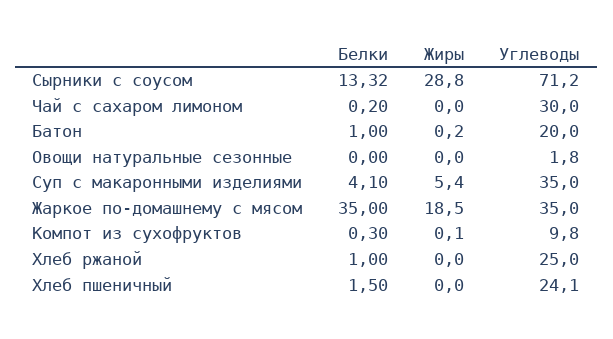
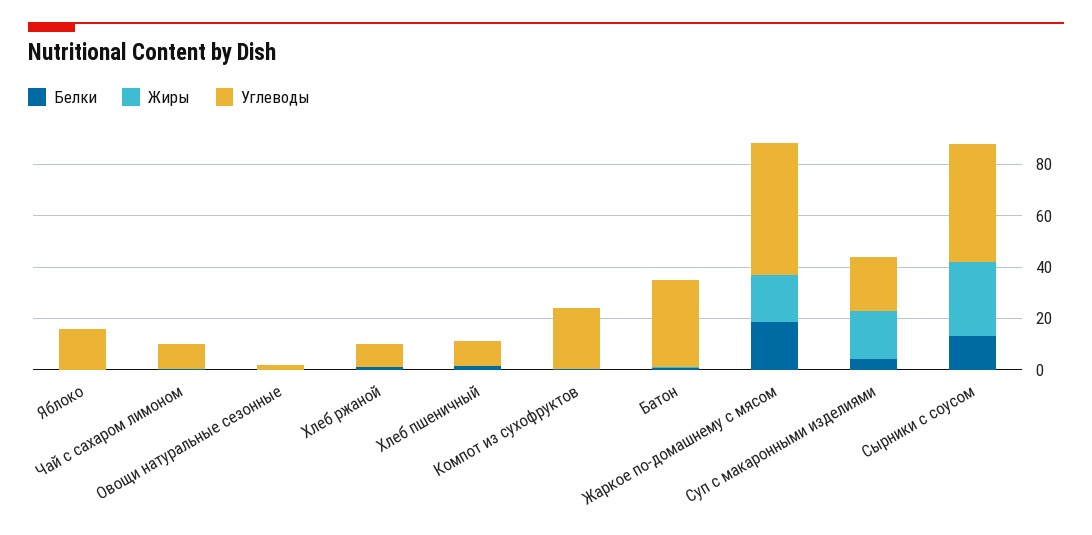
  {
    "Белки": {
      "Сырники с соусом": 13.32,
      "Чай с сахаром лимоном": 0.2,
      "Батон": 1,
      "Овощи натуральные сезонные": 0,
      "Суп с макаронными изделиями": 4.1,
-     "Жаркое по-домашнему с мясом": 35,
+     "Жаркое по-домашнему с мясом": 20,
      "Компот из сухофруктов": 0.3,
      "Хлеб ржаной": 1,
-     "Хлеб пшеничный": 1.5
+     "Хлеб пшеничный": 1.5,
+     "Яблоко": 0
    },
    "Жиры": {
      "Сырники с соусом": 28.8,
      "Чай с сахаром лимоном": 0,
      "Батон": 0.2,
      "Овощи натуральные сезонные": 0,
-     "Суп с макаронными изделиями": 5.4,
+     "Суп с макаронными изделиями": 20,
      "Жаркое по-домашнему с мясом": 18.5,
      "Компот из сухофруктов": 0.1,
      "Хлеб ржаной": 0,
-     "Хлеб пшеничный": 0
+     "Хлеб пшеничный": 0,
+     "Яблоко": 0
    },
    "Углеводы": {
-     "Сырники с соусом": 71.2,
+     "Сырники с соусом": 45,
-     "Чай с сахаром лимоном": 30,
+     "Чай с сахаром лимоном": 10,
-     "Батон": 20,
+     "Батон": 35,
      "Овощи натуральные сезонные": 1.8,
-     "Суп с макаронными изделиями": 35,
+     "Суп с макаронными изделиями": 20,
-     "Жаркое по-домашнему с мясом": 35,
+     "Жаркое по-домашнему с мясом": 50,
-     "Компот из сухофруктов": 9.8,
+     "Компот из сухофруктов": 25,
-     "Хлеб ржаной": 25,
+     "Хлеб ржаной": 10,
-     "Хлеб пшеничный": 24.1
+     "Хлеб пшеничный": 10,
+     "Яблоко": 15
    }
  }

